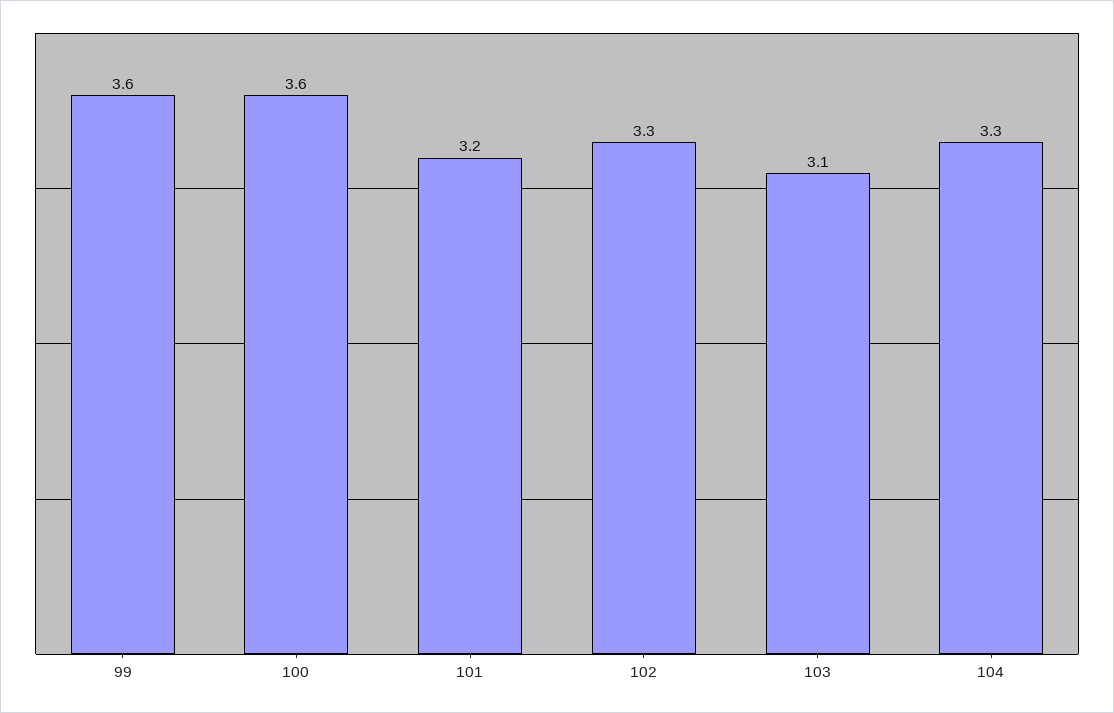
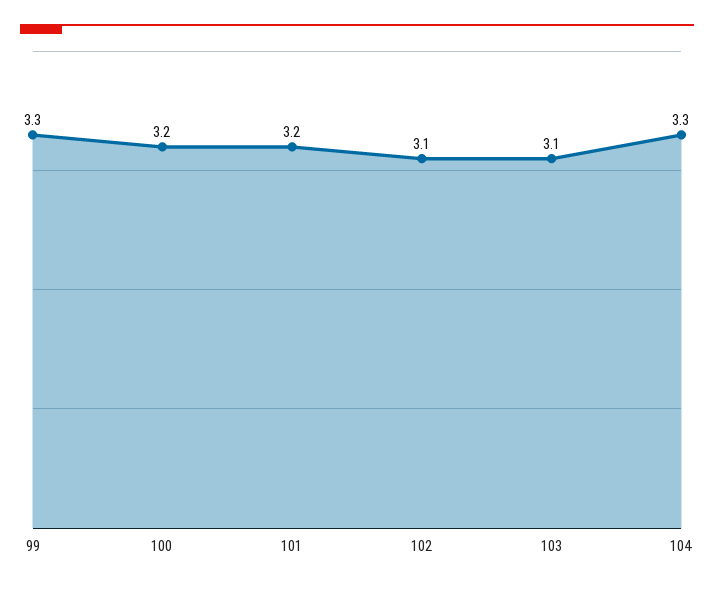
  {
-   "99": 3.6,
+   "99": 3.3,
-   "100": 3.6,
+   "100": 3.2,
    "101": 3.2,
-   "102": 3.3,
+   "102": 3.1,
    "103": 3.1,
    "104": 3.3
  }

